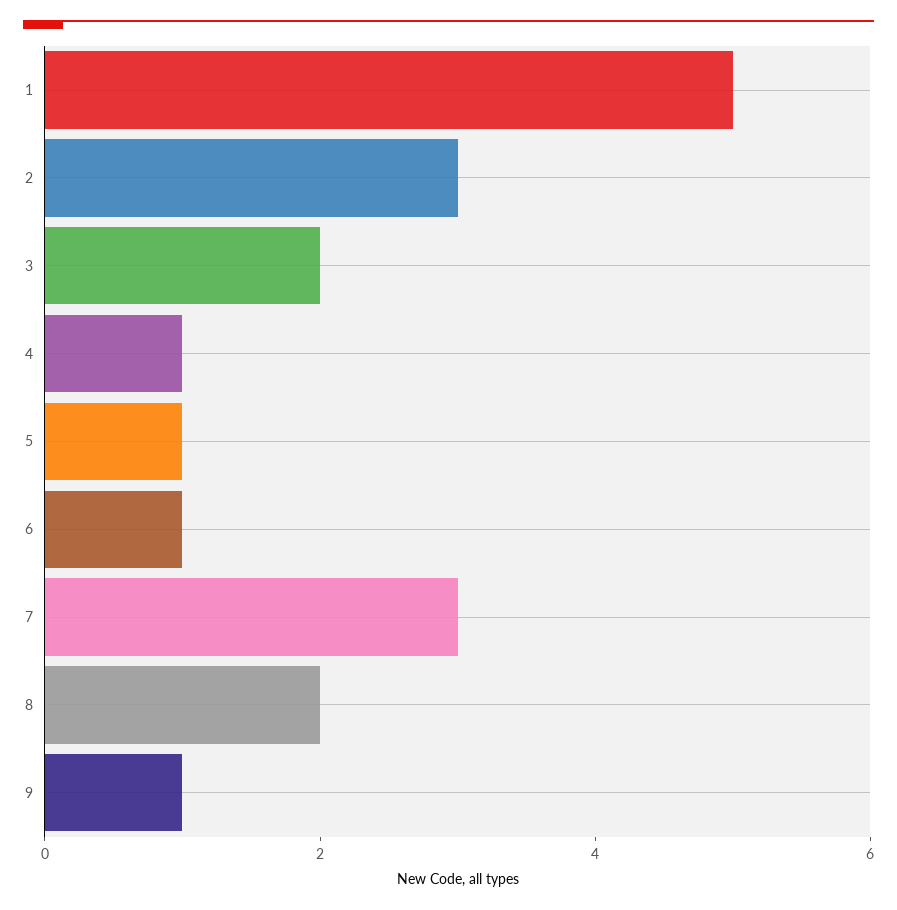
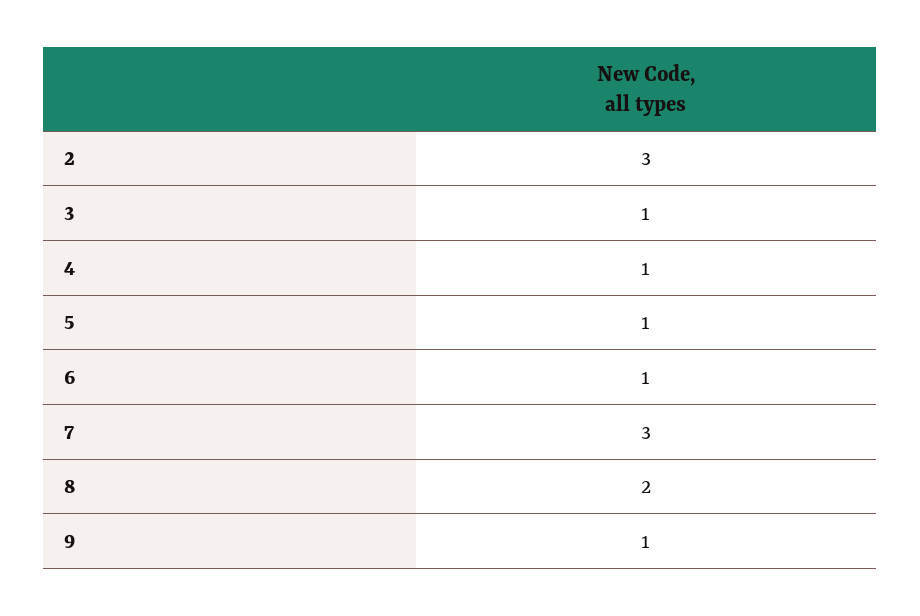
  {
-   "1": 5,
    "2": 3,
-   "3": 2,
+   "3": 1,
    "4": 1,
    "5": 1,
    "6": 1,
    "7": 3,
    "8": 2,
    "9": 1
  }

